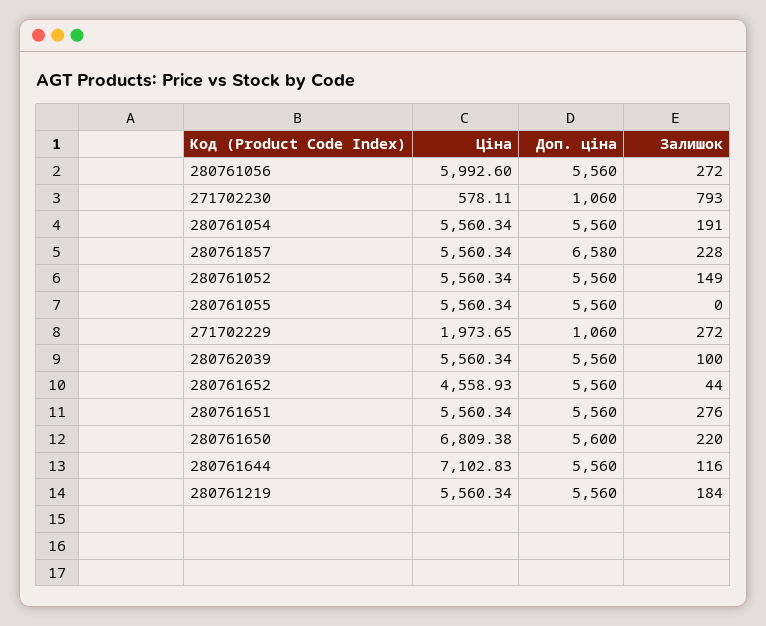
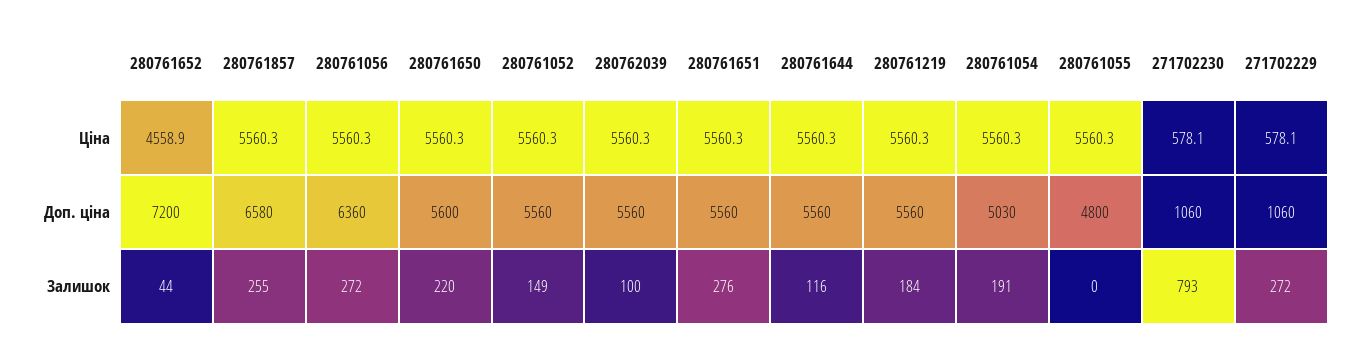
  {
    "Ціна": {
-     "280761056": 5992.6,
+     "280761056": 5560.3,
      "271702230": 578.11,
      "280761054": 5560.34,
      "280761857": 5560.34,
      "280761052": 5560.34,
      "280761055": 5560.34,
-     "271702229": 1973.65,
+     "271702229": 578.1,
      "280762039": 5560.34,
      "280761652": 4558.93,
      "280761651": 5560.34,
-     "280761650": 6809.38,
+     "280761650": 5560.3,
-     "280761644": 7102.83,
+     "280761644": 5560.3,
      "280761219": 5560.34
    },
    "Доп. ціна": {
-     "280761056": 5560,
+     "280761056": 6360,
      "271702230": 1060,
-     "280761054": 5560,
+     "280761054": 5030,
      "280761857": 6580,
      "280761052": 5560,
-     "280761055": 5560,
+     "280761055": 4800,
      "271702229": 1060,
      "280762039": 5560,
-     "280761652": 5560,
+     "280761652": 7200,
      "280761651": 5560,
      "280761650": 5600,
      "280761644": 5560,
      "280761219": 5560
    },
    "Залишок": {
      "280761056": 272,
      "271702230": 793,
      "280761054": 191,
-     "280761857": 228,
+     "280761857": 255,
      "280761052": 149,
      "280761055": 0,
      "271702229": 272,
      "280762039": 100,
      "280761652": 44,
      "280761651": 276,
      "280761650": 220,
      "280761644": 116,
      "280761219": 184
    }
  }

